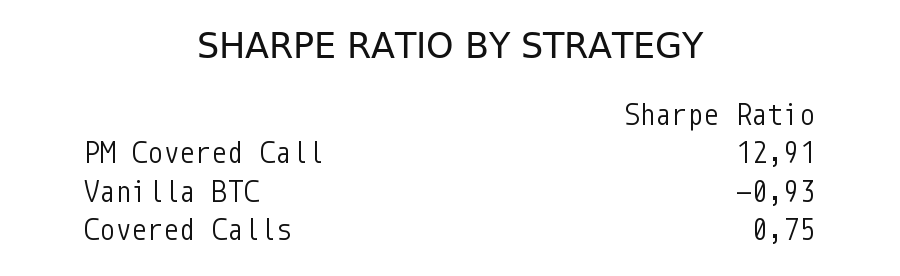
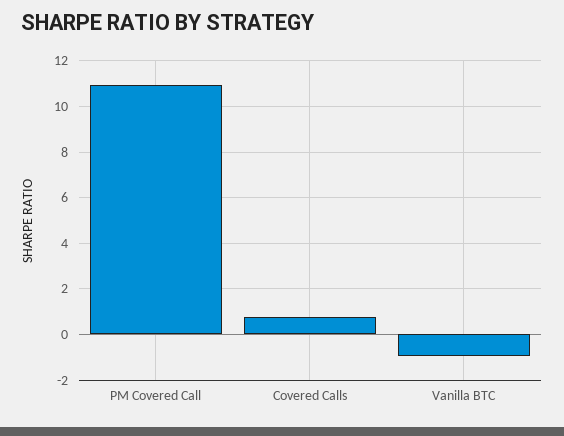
  {
-   "PM Covered Call": 12.91,
+   "PM Covered Call": 11,
    "Vanilla BTC": -0.93,
    "Covered Calls": 0.75
  }

